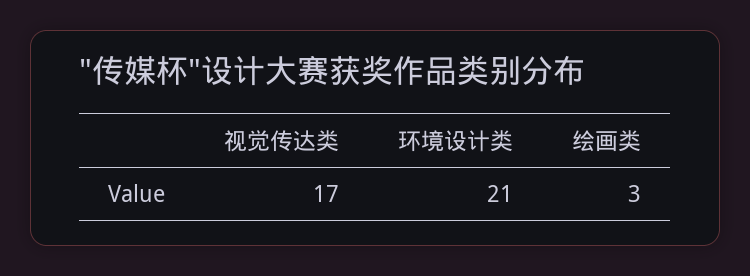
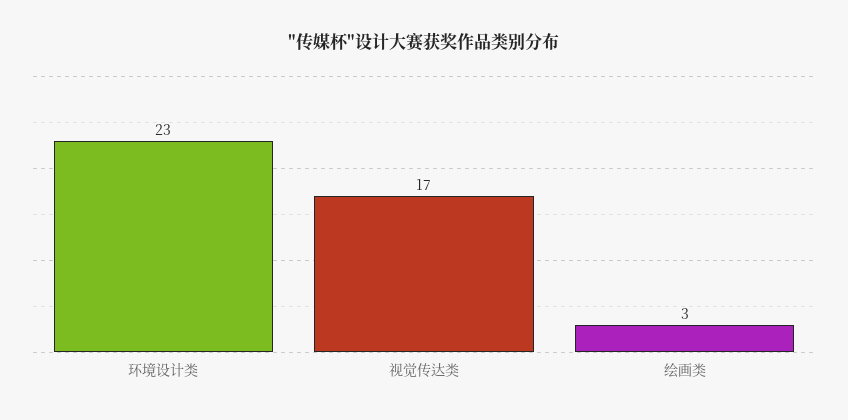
  {
    "视觉传达类": 17,
-   "环境设计类": 21,
+   "环境设计类": 23,
    "绘画类": 3
  }

